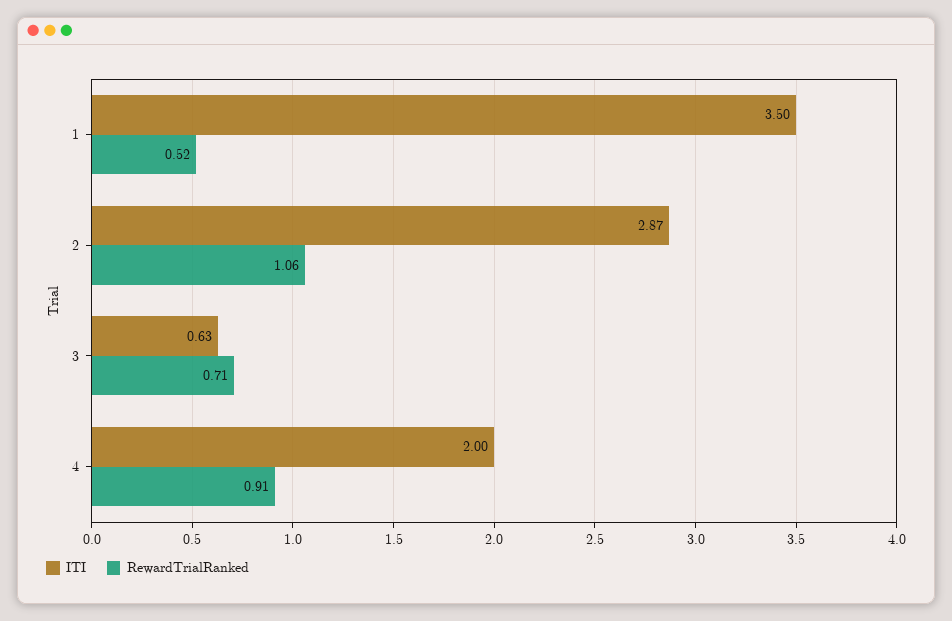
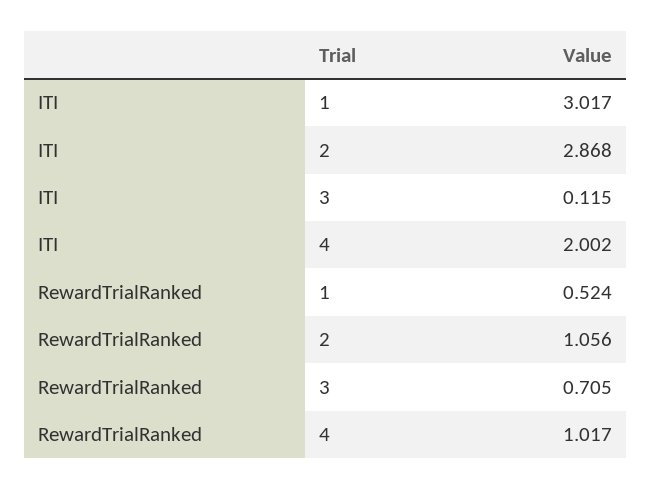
  {
    "ITI": {
-     "1": 3.5,
+     "1": 3.017,
      "2": 2.868,
-     "3": 0.63,
+     "3": 0.115,
      "4": 2.002
    },
    "RewardTrialRanked": {
      "1": 0.524,
      "2": 1.056,
      "3": 0.705,
-     "4": 0.91
+     "4": 1.017
    }
  }

